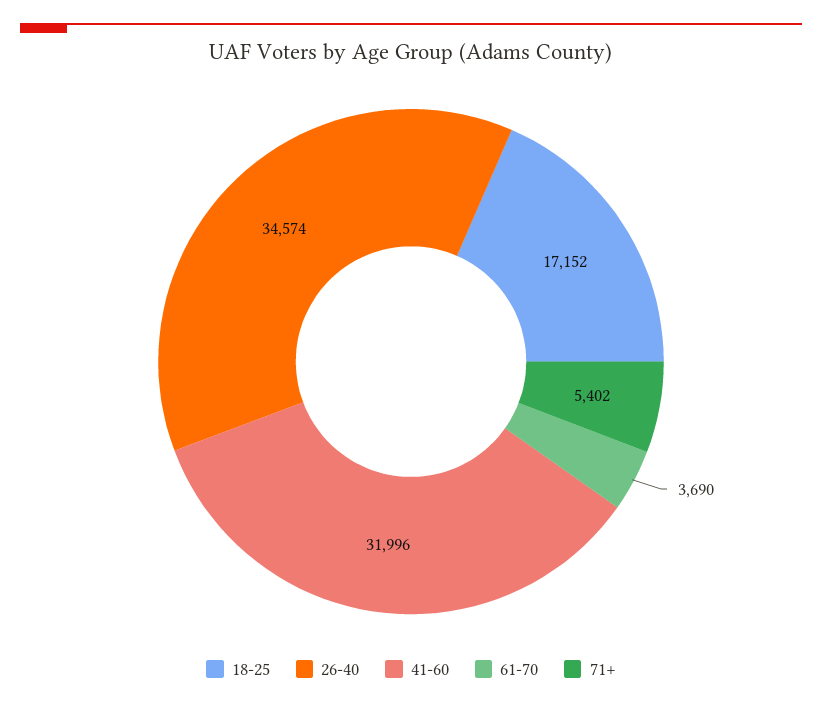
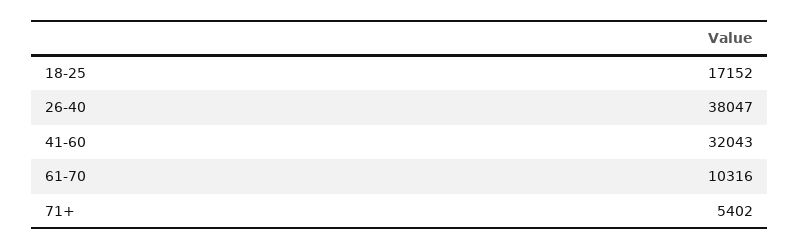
  {
    "18-25": 17152,
-   "26-40": 34574,
+   "26-40": 38047,
-   "41-60": 31996,
+   "41-60": 32043,
-   "61-70": 3690,
+   "61-70": 10316,
    "71+": 5402
  }

